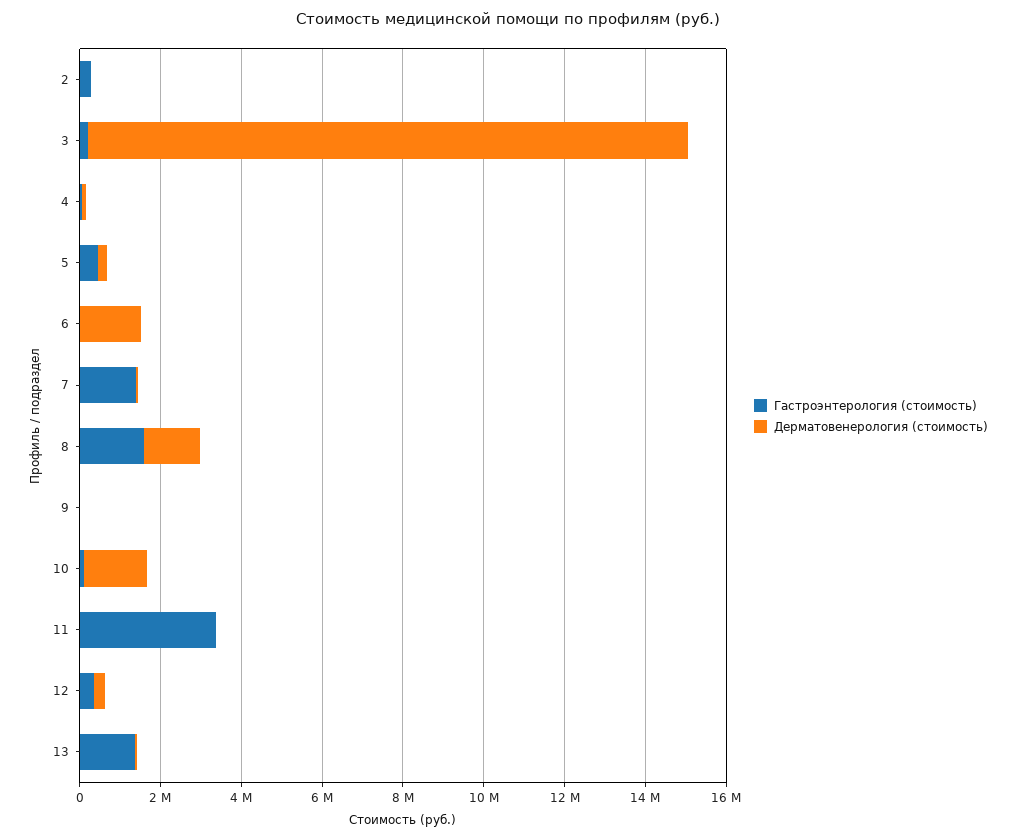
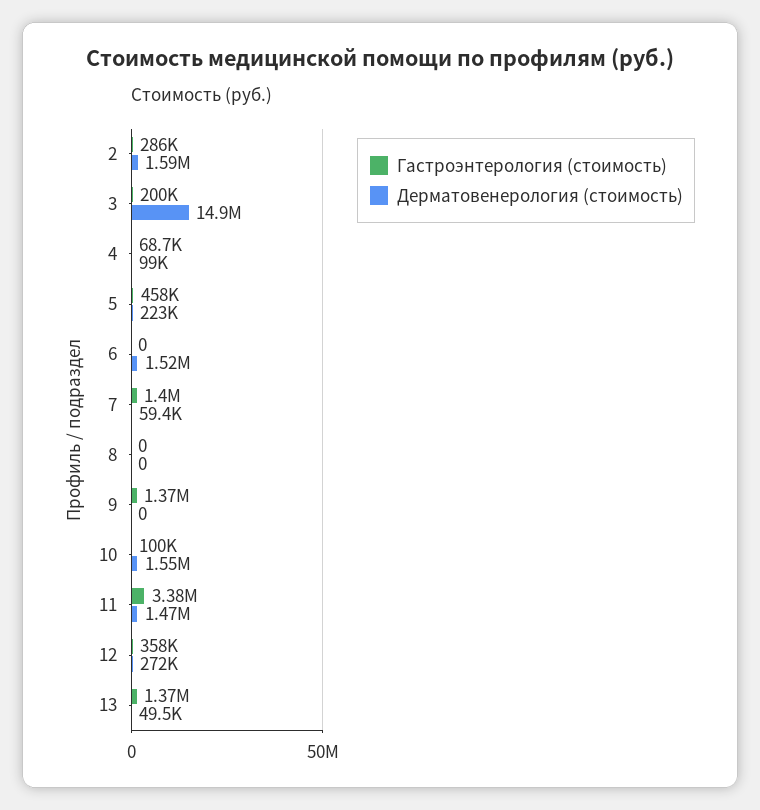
  {
    "Гастроэнтерология (стоимость)": {
      "2": 286000,
      "3": 200000,
      "4": 68700,
      "5": 458000,
      "6": 0,
      "7": 1400000,
-     "8": 1500000,
+     "8": 0,
-     "9": 0,
+     "9": 1370000,
      "10": 100000,
      "11": 3380000,
      "12": 358000,
      "13": 1370000
    },
    "Дерматовенерология (стоимость)": {
-     "2": 0,
+     "2": 1590000,
      "3": 14900000,
      "4": 99000,
      "5": 223000,
      "6": 1520000,
      "7": 59400,
-     "8": 1500000,
+     "8": 0,
      "9": 0,
      "10": 1550000,
-     "11": 0,
+     "11": 1470000,
      "12": 272000,
      "13": 49500
    }
  }

